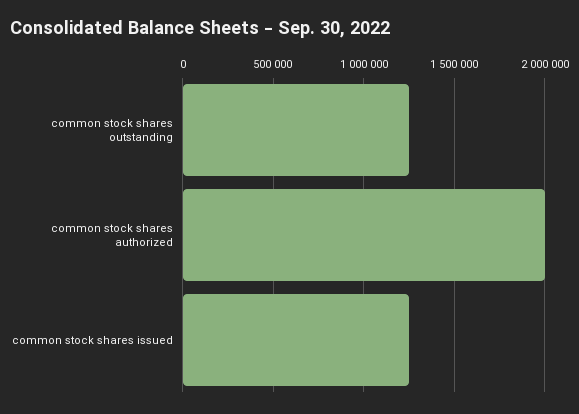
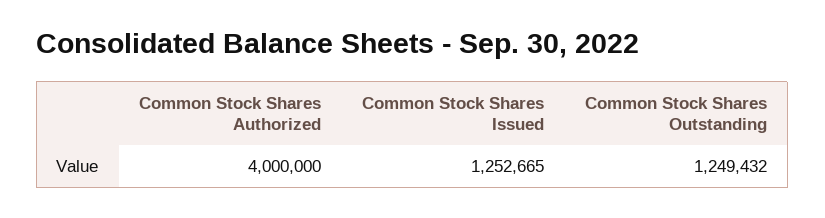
  {
    "common stock shares outstanding": 1249432,
-   "common stock shares authorized": 2000000,
+   "common stock shares authorized": 4000000,
    "common stock shares issued": 1252665
  }

